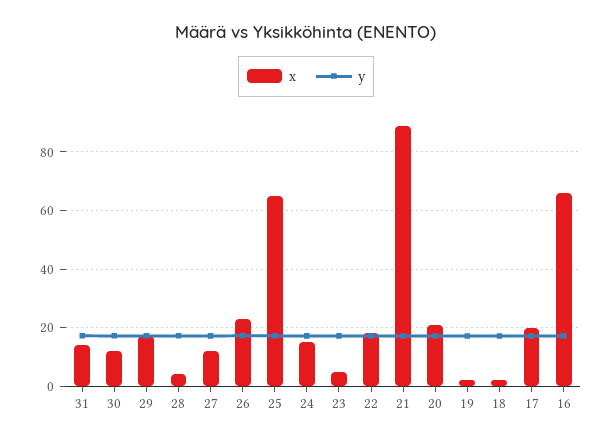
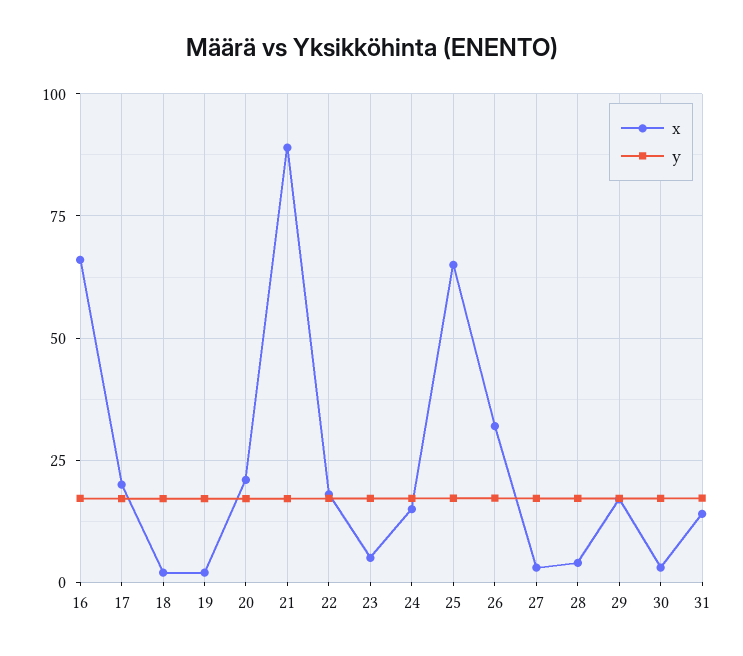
  {
    "x": {
      "31": 15,
-     "30": 12.5,
+     "30": 2.5,
      "29": 17.5,
      "28": 5,
-     "27": 12.5,
+     "27": 2.5,
-     "26": 22.5,
+     "26": 32.5,
      "25": 65,
      "24": 15,
      "23": 5,
      "22": 17.5,
      "21": 90,
      "20": 20,
      "19": 2.5,
      "18": 2.5,
      "17": 20,
      "16": 65
    },
    "y": {
      "31": 17.5,
      "30": 17.5,
      "29": 17.5,
      "28": 17.5,
      "27": 17.5,
      "26": 17.5,
      "25": 17.5,
      "24": 17.5,
      "23": 17.5,
      "22": 17.5,
      "21": 17.5,
      "20": 17.5,
      "19": 17.5,
      "18": 17.5,
      "17": 17.5,
      "16": 17.5
    }
  }

